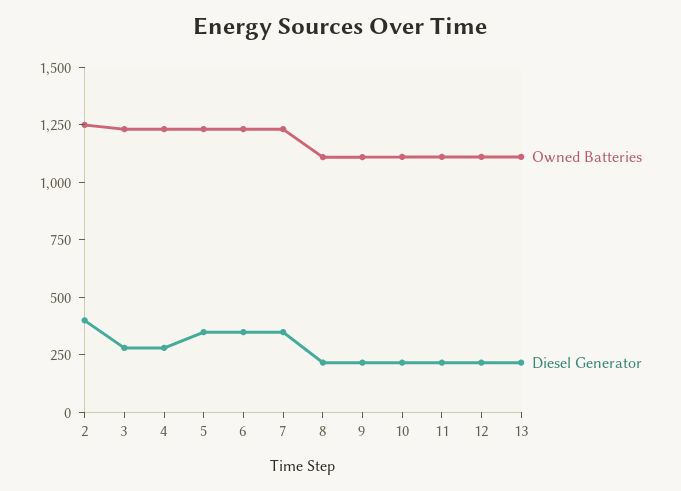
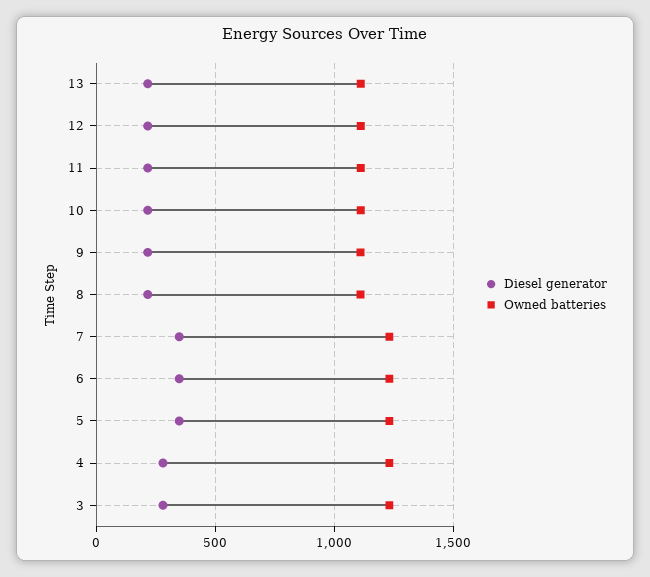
  {
    "Owned Batteries": {
-     "2": 1250,
      "3": 1250,
      "4": 1250,
      "5": 1250,
      "6": 1250,
      "7": 1250,
      "8": 1100,
      "9": 1100,
      "10": 1100,
      "11": 1100,
      "12": 1100,
      "13": 1100
    },
    "Diesel Generator": {
-     "2": 400,
      "3": 300,
      "4": 300,
      "5": 350,
      "6": 350,
      "7": 350,
      "8": 200,
      "9": 200,
      "10": 200,
      "11": 200,
      "12": 200,
      "13": 200
    }
  }

